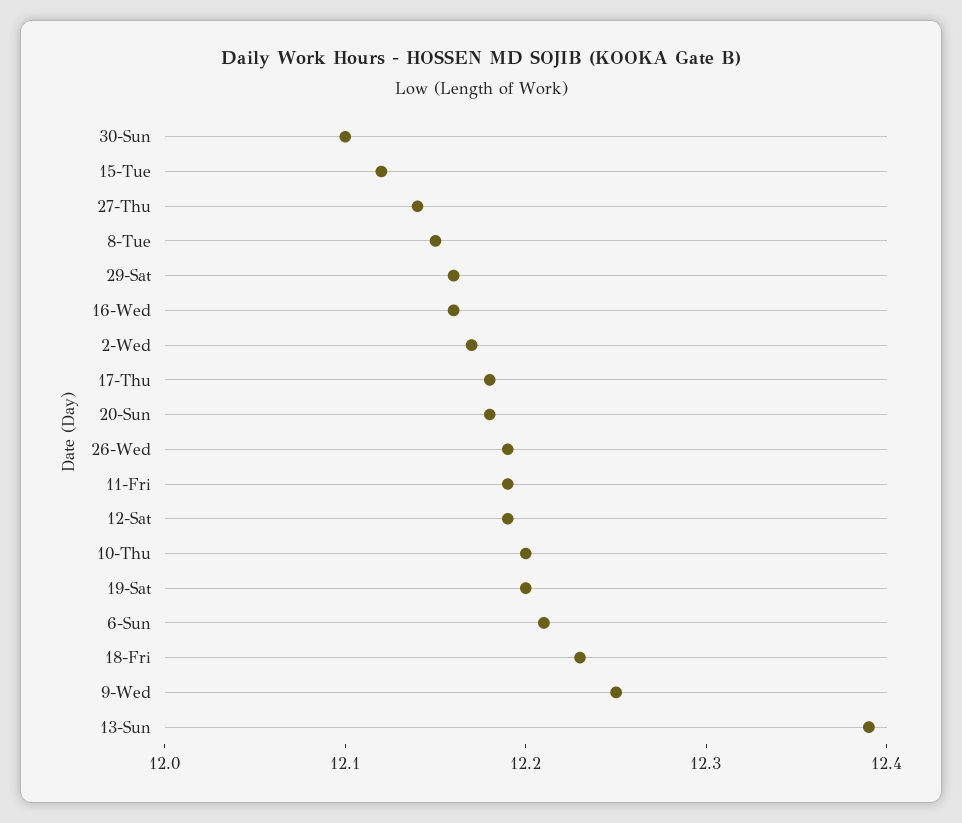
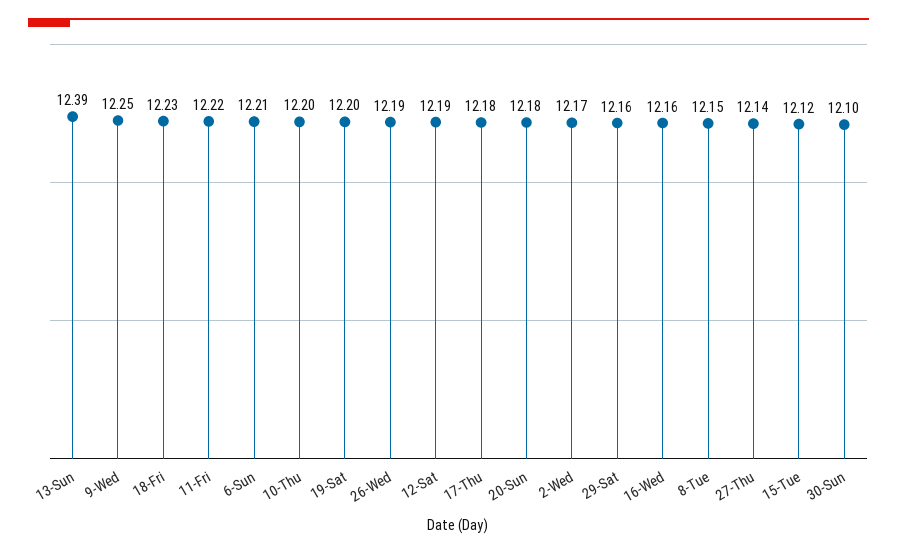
  {
    "30-Sun": 12.1,
    "15-Tue": 12.12,
    "27-Thu": 12.14,
    "8-Tue": 12.15,
    "29-Sat": 12.16,
    "16-Wed": 12.16,
    "2-Wed": 12.17,
    "17-Thu": 12.18,
    "20-Sun": 12.18,
    "26-Wed": 12.19,
-   "11-Fri": 12.19,
+   "11-Fri": 12.22,
    "12-Sat": 12.19,
    "10-Thu": 12.2,
    "19-Sat": 12.2,
    "6-Sun": 12.21,
    "18-Fri": 12.23,
    "9-Wed": 12.25,
    "13-Sun": 12.39
  }

